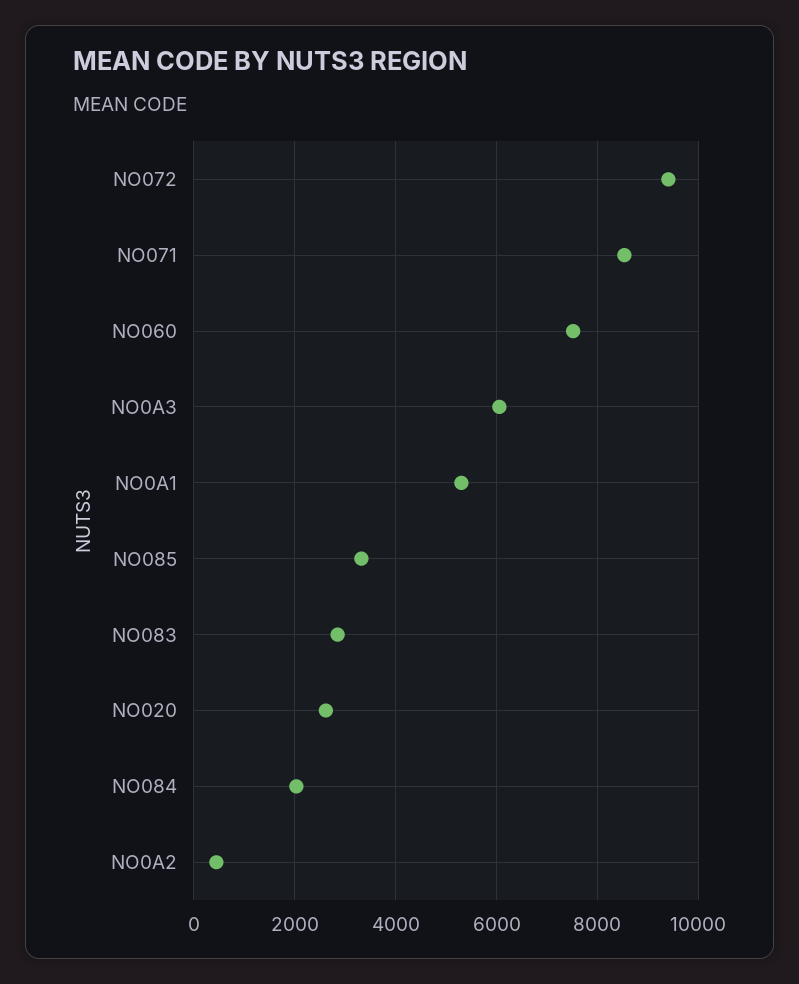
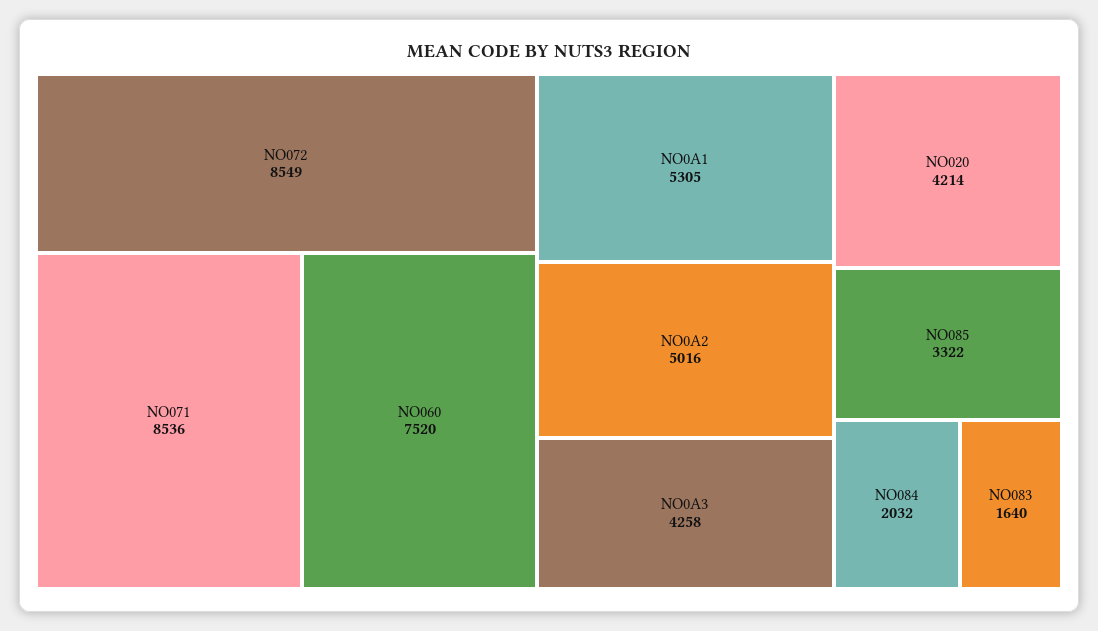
  {
-   "NO072": 9400,
+   "NO072": 8549,
    "NO071": 8536,
    "NO060": 7520,
-   "NO0A3": 6000,
+   "NO0A3": 4258,
    "NO0A1": 5305,
    "NO085": 3322,
-   "NO083": 2800,
+   "NO083": 1640,
-   "NO020": 2600,
+   "NO020": 4214,
    "NO084": 2032,
-   "NO0A2": 400
+   "NO0A2": 5016
  }

